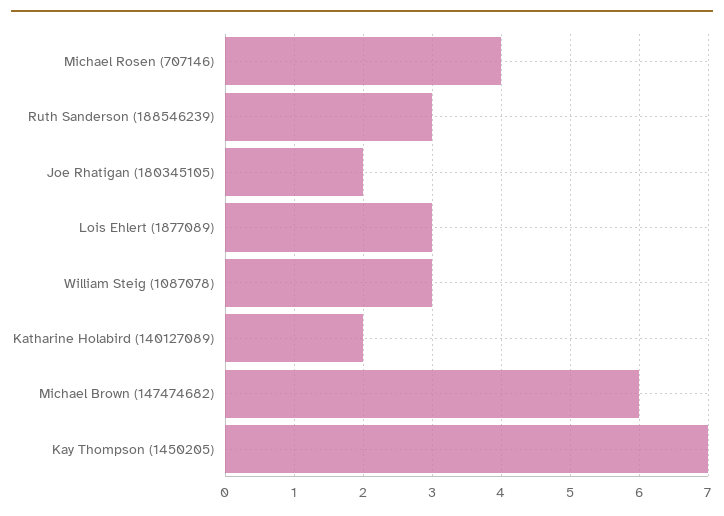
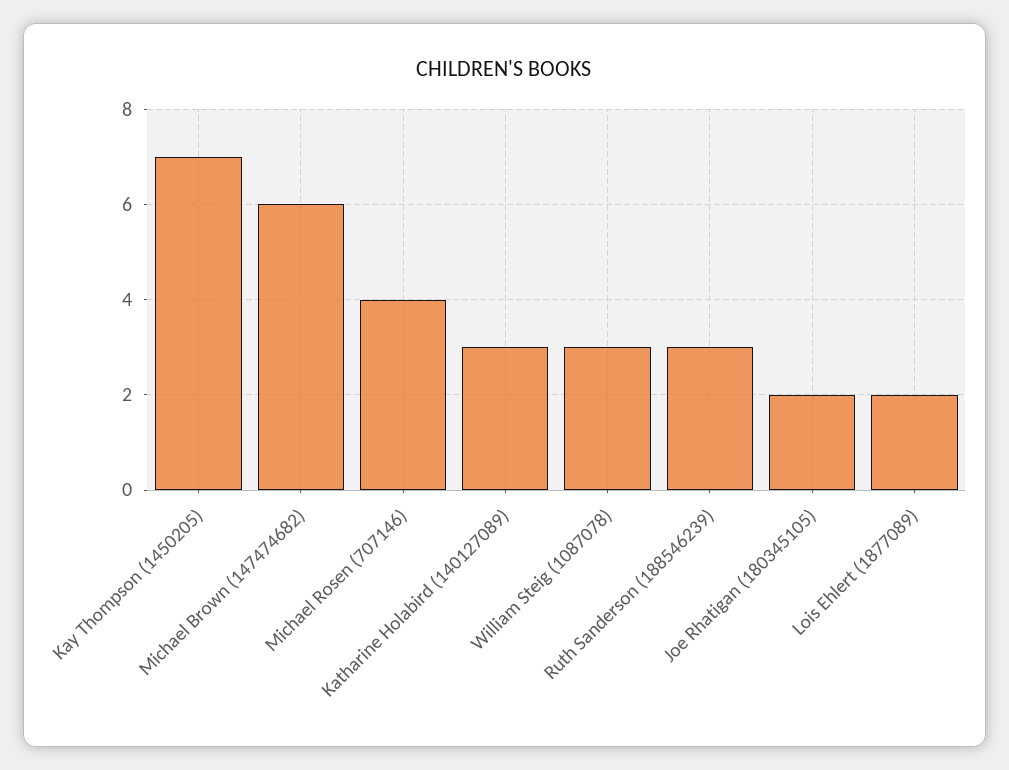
  {
    "Michael Rosen (707146)": 4,
    "Ruth Sanderson (188546239)": 3,
    "Joe Rhatigan (180345105)": 2,
-   "Lois Ehlert (1877089)": 3,
+   "Lois Ehlert (1877089)": 2,
    "William Steig (1087078)": 3,
-   "Katharine Holabird (140127089)": 2,
+   "Katharine Holabird (140127089)": 3,
    "Michael Brown (147474682)": 6,
    "Kay Thompson (1450205)": 7
  }

